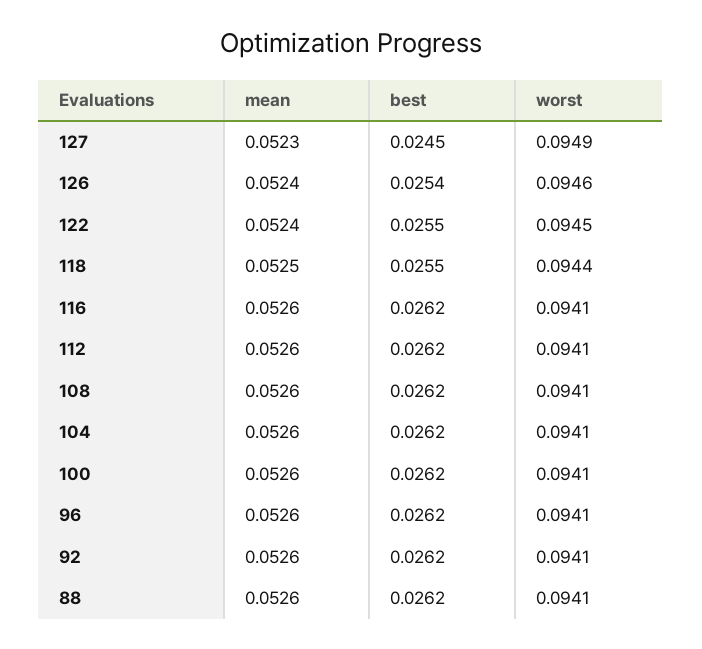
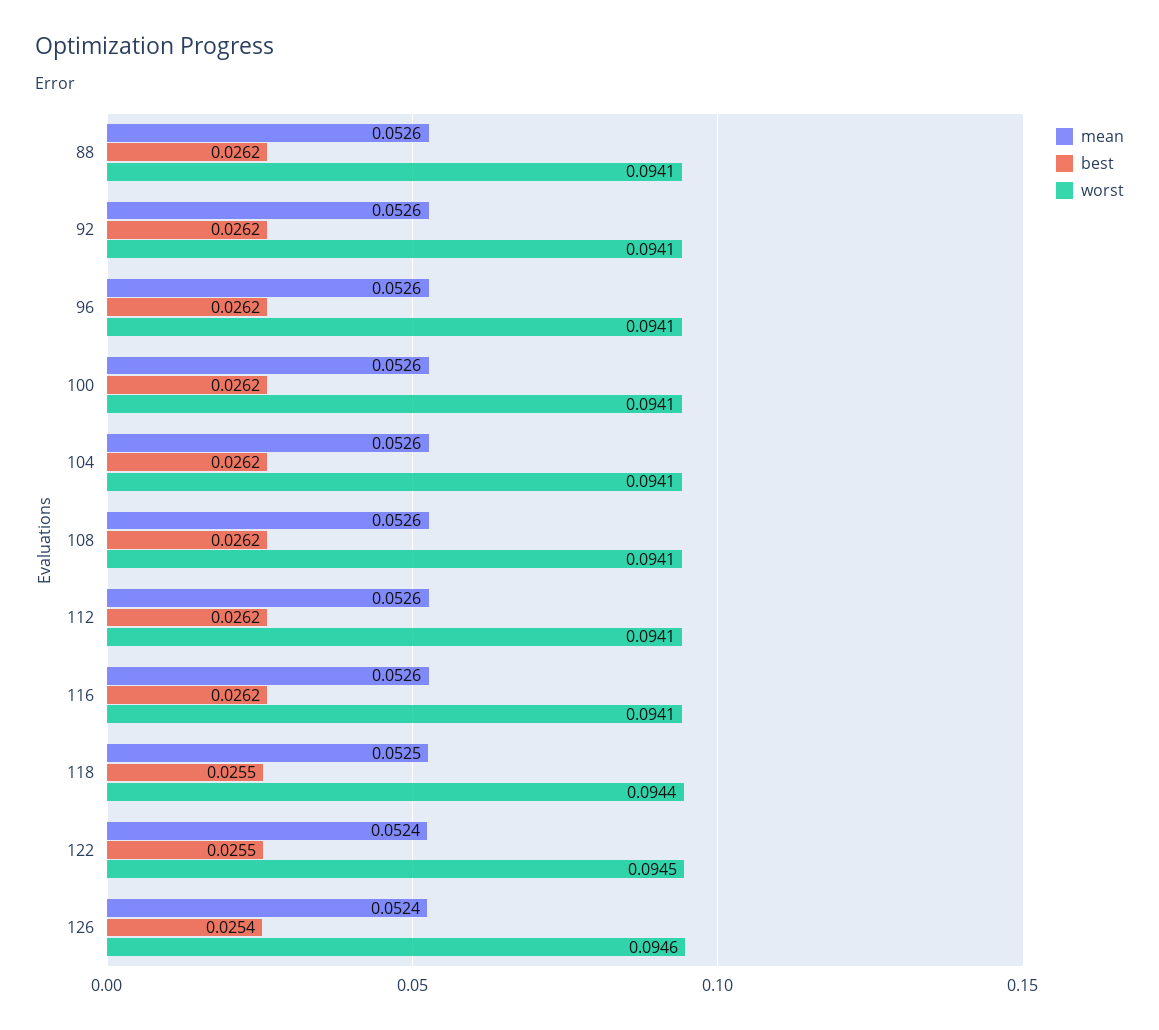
  {
    "mean": {
-     "127": 0.0523,
      "126": 0.0524,
      "122": 0.0524,
      "118": 0.0525,
      "116": 0.0526,
      "112": 0.0526,
      "108": 0.0526,
      "104": 0.0526,
      "100": 0.0526,
      "96": 0.0526,
      "92": 0.0526,
      "88": 0.0526
    },
    "best": {
-     "127": 0.0245,
      "126": 0.0254,
      "122": 0.0255,
      "118": 0.0255,
      "116": 0.0262,
      "112": 0.0262,
      "108": 0.0262,
      "104": 0.0262,
      "100": 0.0262,
      "96": 0.0262,
      "92": 0.0262,
      "88": 0.0262
    },
    "worst": {
-     "127": 0.0949,
      "126": 0.0946,
      "122": 0.0945,
      "118": 0.0944,
      "116": 0.0941,
      "112": 0.0941,
      "108": 0.0941,
      "104": 0.0941,
      "100": 0.0941,
      "96": 0.0941,
      "92": 0.0941,
      "88": 0.0941
    }
  }

